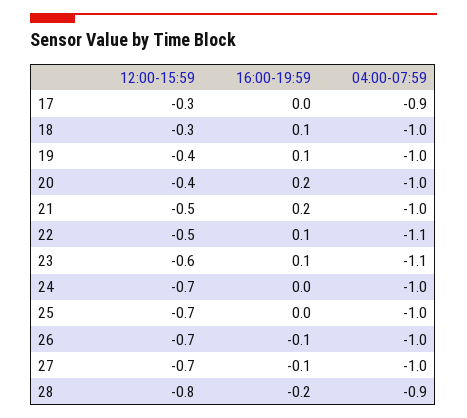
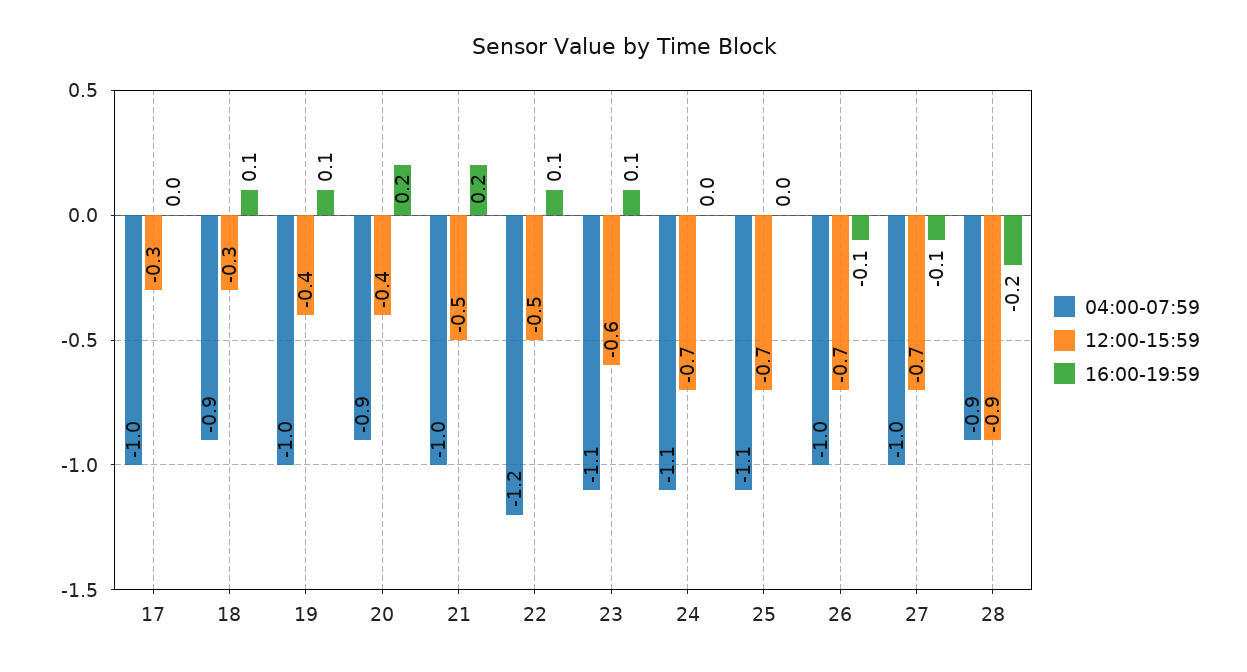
  {
    "12:00-15:59": {
      "17": -0.3,
      "18": -0.3,
      "19": -0.4,
      "20": -0.4,
      "21": -0.5,
      "22": -0.5,
      "23": -0.6,
      "24": -0.7,
      "25": -0.7,
      "26": -0.7,
      "27": -0.7,
-     "28": -0.8
+     "28": -0.9
    },
    "16:00-19:59": {
      "17": 0,
      "18": 0.1,
      "19": 0.1,
      "20": 0.2,
      "21": 0.2,
      "22": 0.1,
      "23": 0.1,
      "24": 0,
      "25": 0,
      "26": -0.1,
      "27": -0.1,
      "28": -0.2
    },
    "04:00-07:59": {
-     "17": -0.9,
+     "17": -1,
-     "18": -1,
+     "18": -0.9,
      "19": -1,
-     "20": -1,
+     "20": -0.9,
      "21": -1,
-     "22": -1.1,
+     "22": -1.2,
      "23": -1.1,
-     "24": -1,
+     "24": -1.1,
-     "25": -1,
+     "25": -1.1,
      "26": -1,
      "27": -1,
      "28": -0.9
    }
  }

